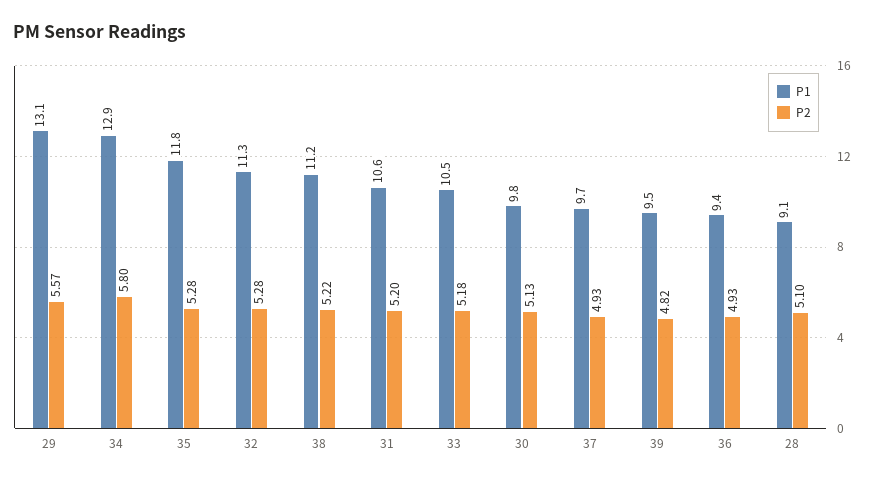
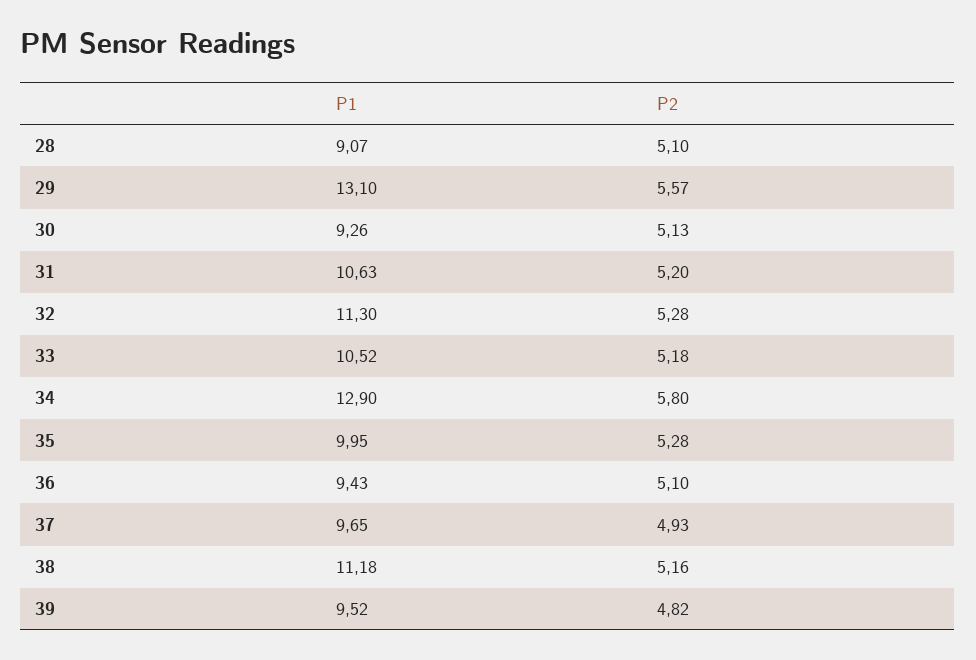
  {
    "P1": {
      "29": 13.1,
      "34": 12.9,
-     "35": 11.8,
+     "35": 9.95,
      "32": 11.3,
      "38": 11.18,
      "31": 10.63,
      "33": 10.52,
-     "30": 9.8,
+     "30": 9.26,
      "37": 9.65,
      "39": 9.52,
      "36": 9.43,
      "28": 9.07
    },
    "P2": {
      "29": 5.57,
      "34": 5.8,
      "35": 5.28,
      "32": 5.28,
-     "38": 5.22,
+     "38": 5.16,
      "31": 5.2,
      "33": 5.18,
      "30": 5.13,
      "37": 4.93,
      "39": 4.82,
-     "36": 4.93,
+     "36": 5.1,
      "28": 5.1
    }
  }

